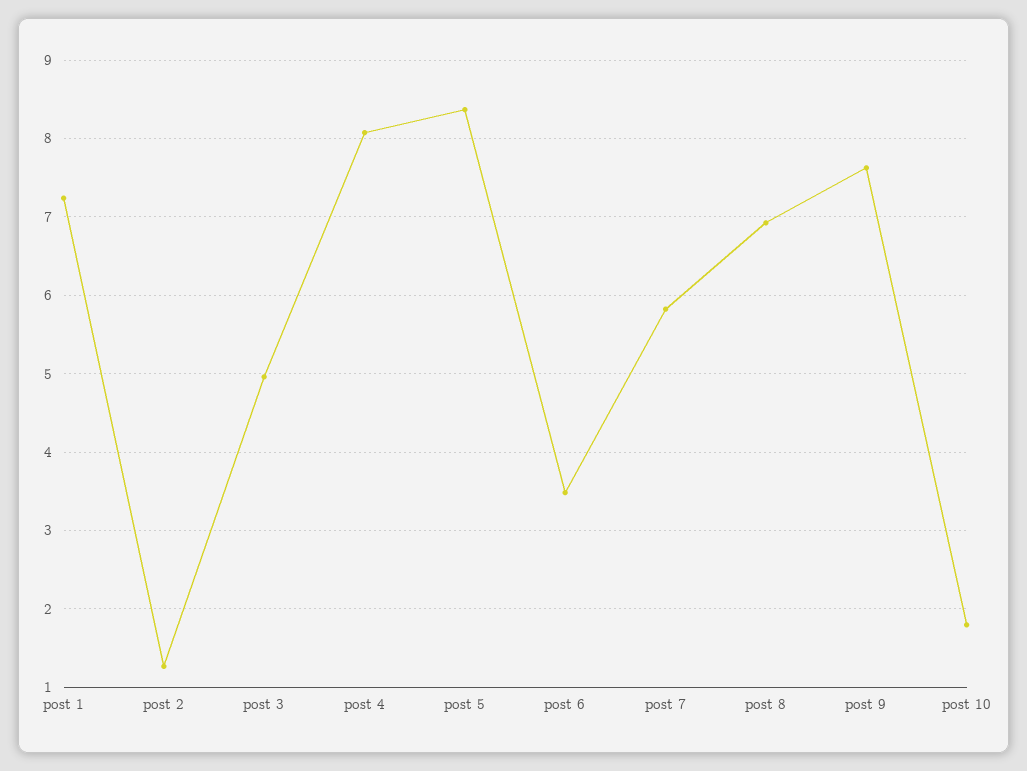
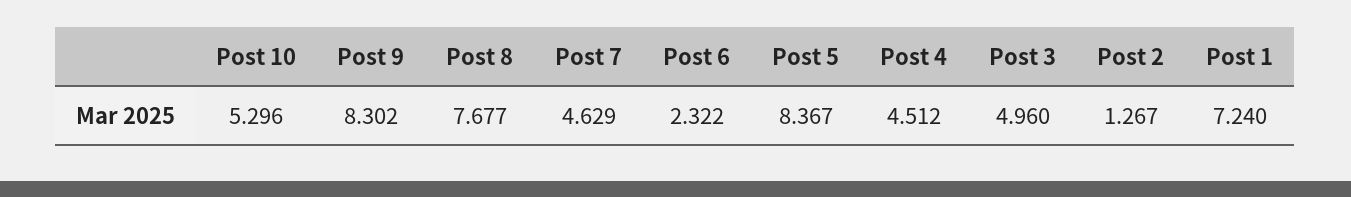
  {
    "post 1": 7.24,
    "post 2": 1.267,
    "post 3": 4.96,
-   "post 4": 8.1,
+   "post 4": 4.512,
    "post 5": 8.367,
-   "post 6": 3.5,
+   "post 6": 2.322,
-   "post 7": 5.8,
+   "post 7": 4.629,
-   "post 8": 6.9,
+   "post 8": 7.677,
-   "post 9": 7.6,
+   "post 9": 8.302,
-   "post 10": 1.8
+   "post 10": 5.296
  }

